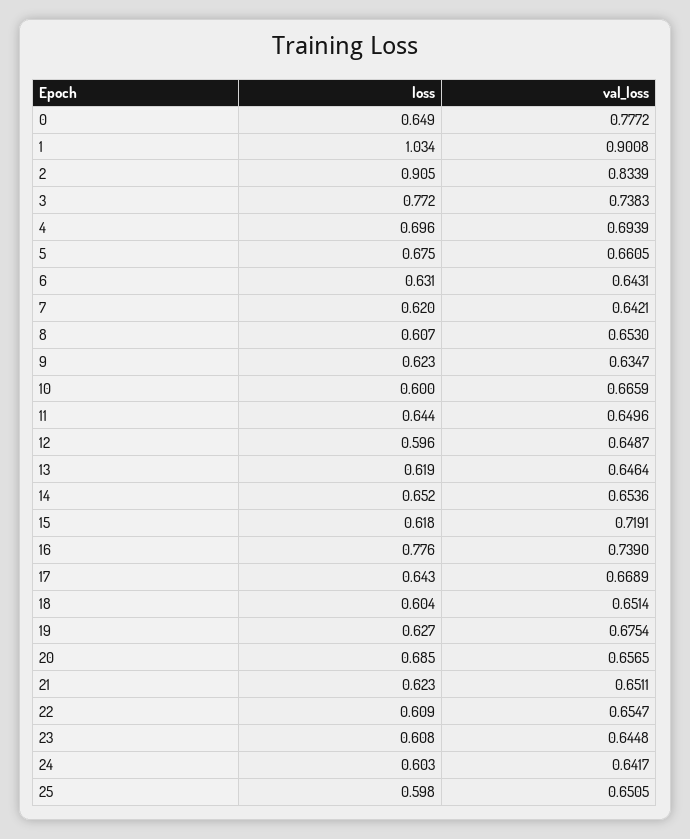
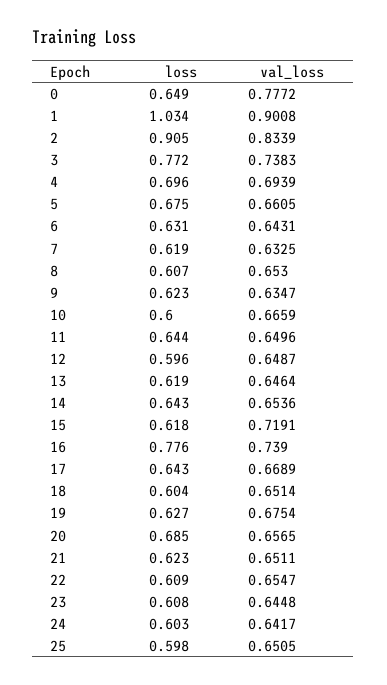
  {
    "loss": {
      "0": 0.649,
      "1": 1.034,
      "2": 0.905,
      "3": 0.772,
      "4": 0.696,
      "5": 0.675,
      "6": 0.631,
-     "7": 0.62,
+     "7": 0.619,
      "8": 0.607,
      "9": 0.623,
      "10": 0.6,
      "11": 0.644,
      "12": 0.596,
      "13": 0.619,
-     "14": 0.652,
+     "14": 0.643,
      "15": 0.618,
      "16": 0.776,
      "17": 0.643,
      "18": 0.604,
      "19": 0.627,
      "20": 0.685,
      "21": 0.623,
      "22": 0.609,
      "23": 0.608,
      "24": 0.603,
      "25": 0.598
    },
    "val_loss": {
      "0": 0.7772,
      "1": 0.9008,
      "2": 0.8339,
      "3": 0.7383,
      "4": 0.6939,
      "5": 0.6605,
      "6": 0.6431,
-     "7": 0.6421,
+     "7": 0.6325,
      "8": 0.653,
      "9": 0.6347,
      "10": 0.6659,
      "11": 0.6496,
      "12": 0.6487,
      "13": 0.6464,
      "14": 0.6536,
      "15": 0.7191,
      "16": 0.739,
      "17": 0.6689,
      "18": 0.6514,
      "19": 0.6754,
      "20": 0.6565,
      "21": 0.6511,
      "22": 0.6547,
      "23": 0.6448,
      "24": 0.6417,
      "25": 0.6505
    }
  }

